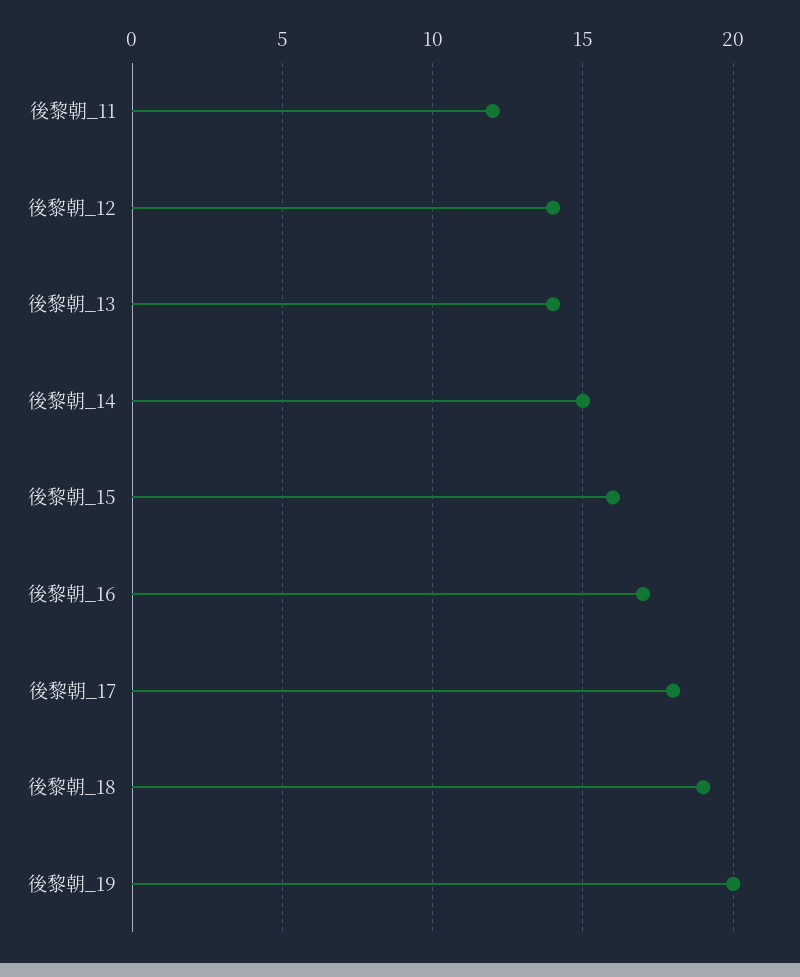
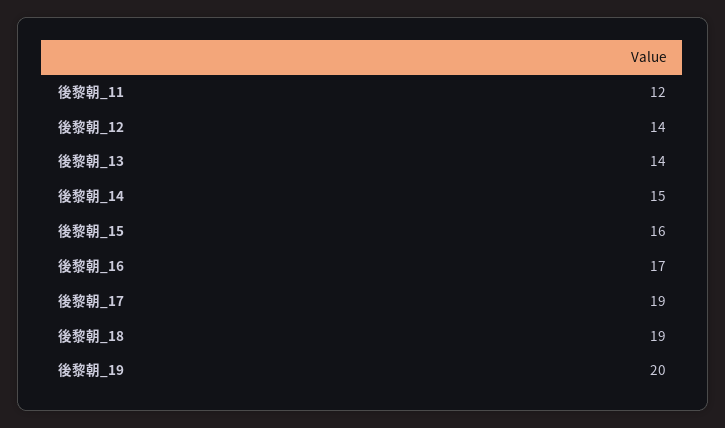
  {
    "後黎朝_11": 12,
    "後黎朝_12": 14,
    "後黎朝_13": 14,
    "後黎朝_14": 15,
    "後黎朝_15": 16,
    "後黎朝_16": 17,
-   "後黎朝_17": 18,
+   "後黎朝_17": 19,
    "後黎朝_18": 19,
    "後黎朝_19": 20
  }

